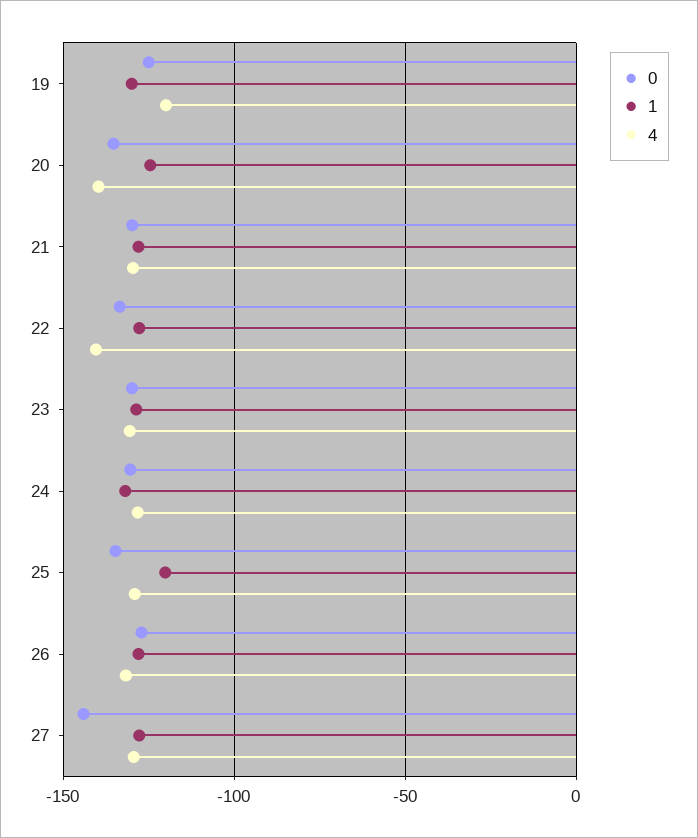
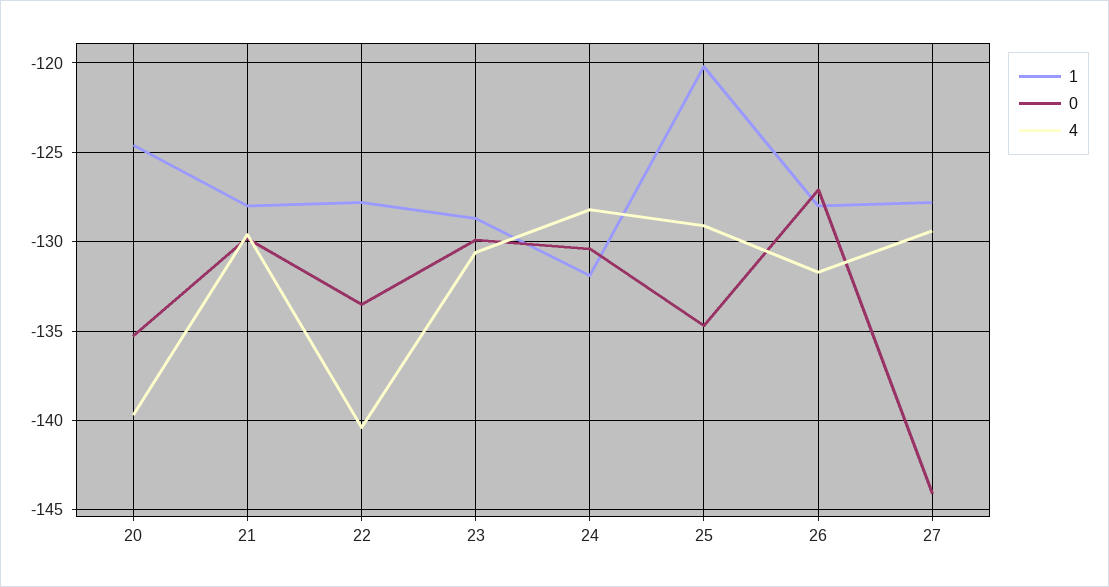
  {
    "0": {
-     "19": -125,
      "20": -135.5,
      "21": -130,
      "22": -133.5,
      "23": -130,
      "24": -130.5,
      "25": -134.5,
      "26": -127,
      "27": -144
    },
    "1": {
-     "19": -130,
      "20": -124.5,
      "21": -128,
      "22": -128,
      "23": -128.5,
      "24": -132,
      "25": -120,
      "26": -128,
      "27": -128
    },
    "4": {
-     "19": -120,
      "20": -139.5,
      "21": -129.5,
      "22": -140.5,
      "23": -130.5,
      "24": -128,
      "25": -129,
      "26": -131.5,
      "27": -129.5
    }
  }

